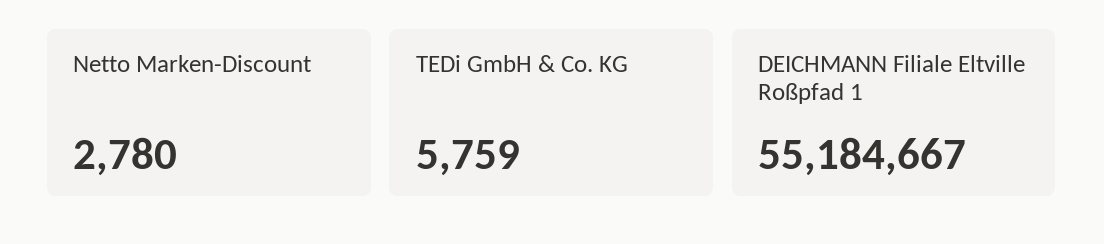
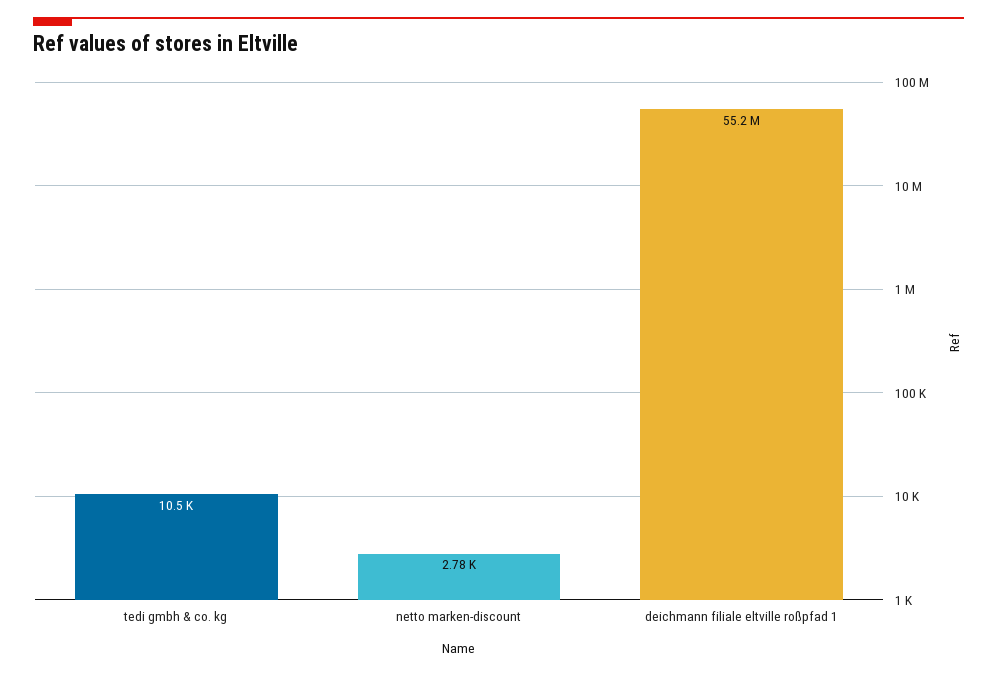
  {
    "Netto Marken-Discount": 2780,
-   "TEDi GmbH & Co. KG": 5759,
+   "TEDi GmbH & Co. KG": 10500,
    "DEICHMANN Filiale Eltville Roßpfad 1": 55184667
  }

